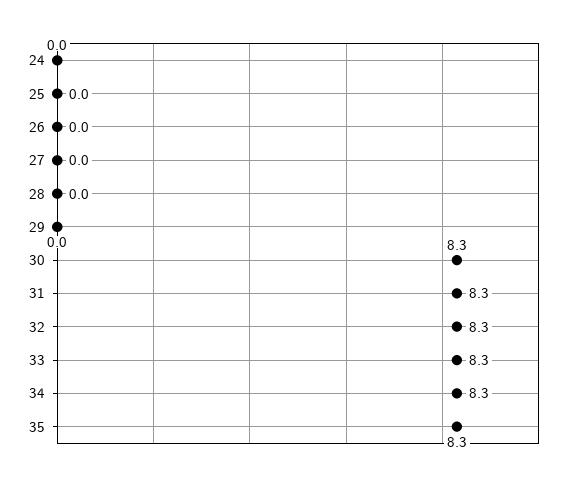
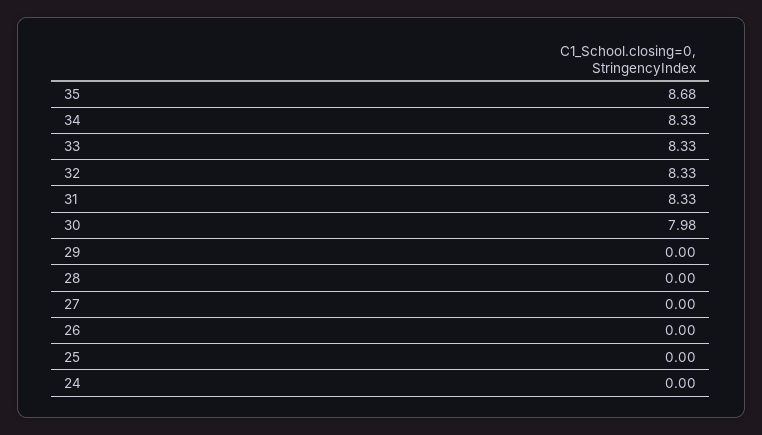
  {
    "24": 0,
    "25": 0,
    "26": 0,
    "27": 0,
    "28": 0,
    "29": 0,
-   "30": 8.3,
+   "30": 7.98,
    "31": 8.33,
    "32": 8.33,
    "33": 8.33,
    "34": 8.33,
-   "35": 8.3
+   "35": 8.68
  }

